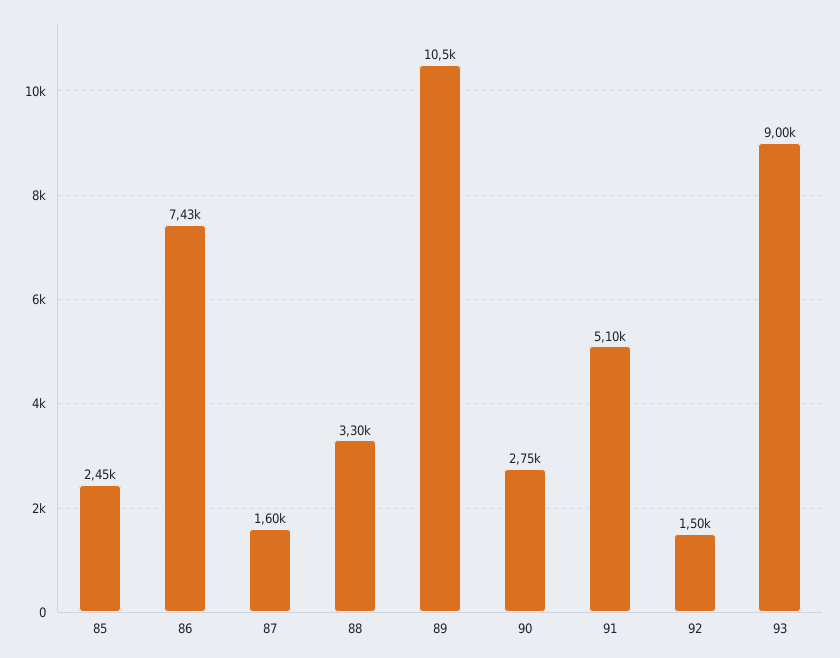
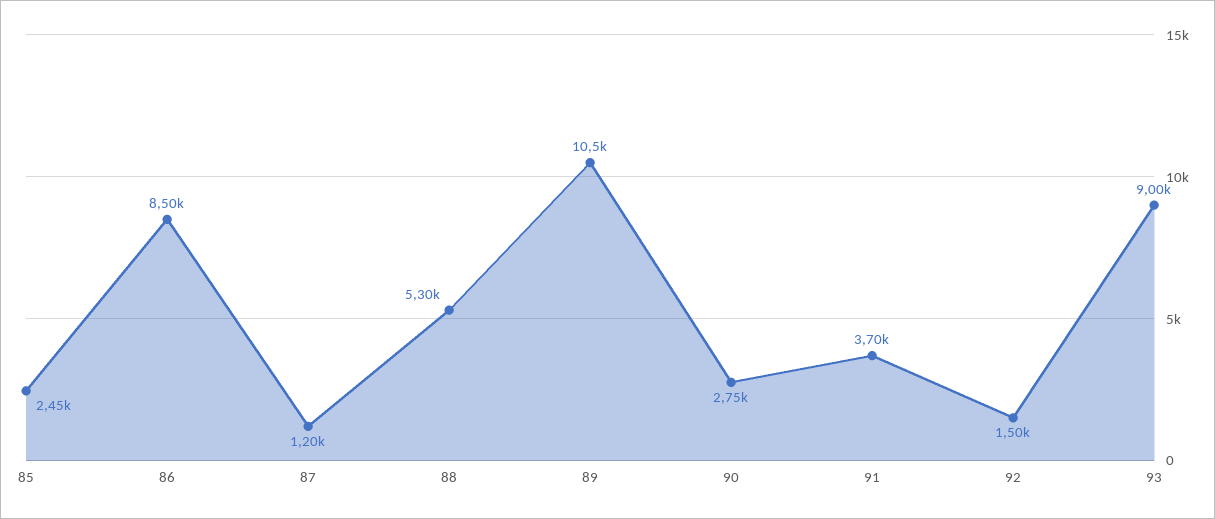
  {
    "85": 2450,
-   "86": 7430,
+   "86": 8500,
-   "87": 1600,
+   "87": 1200,
-   "88": 3300,
+   "88": 5300,
    "89": 10500,
    "90": 2750,
-   "91": 5100,
+   "91": 3700,
    "92": 1500,
    "93": 9000
  }

